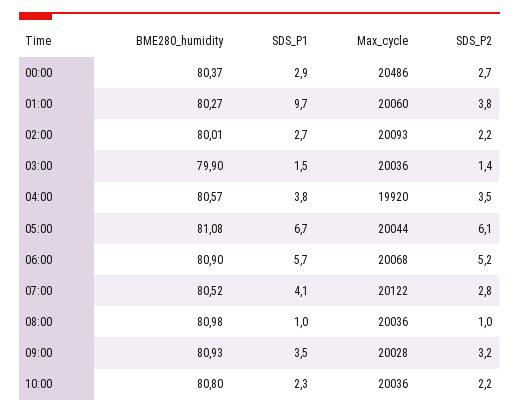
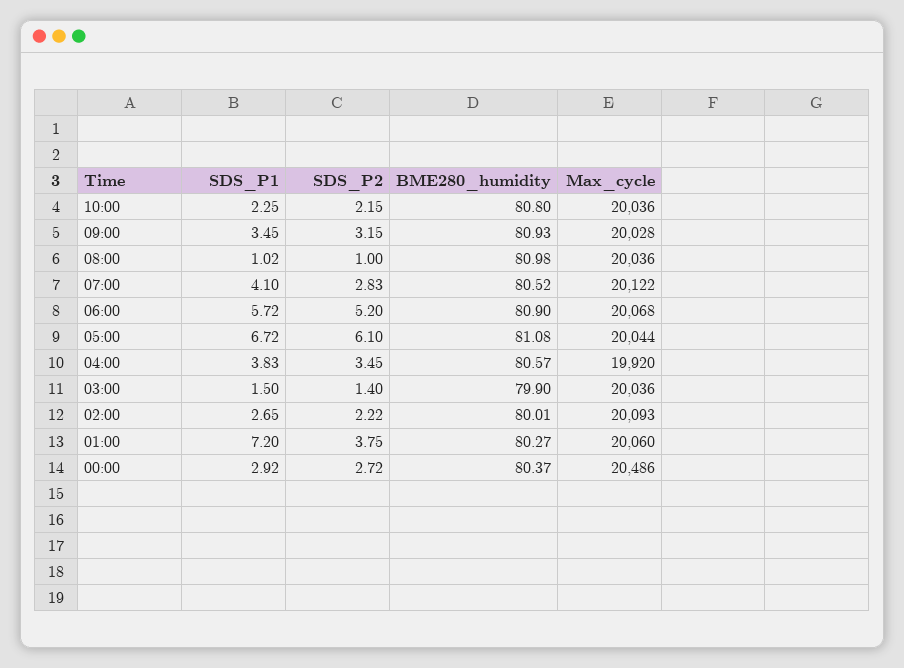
  {
    "BME280_humidity": {
      "00:00": 80.37,
      "01:00": 80.27,
      "02:00": 80.01,
      "03:00": 79.9,
      "04:00": 80.57,
      "05:00": 81.08,
      "06:00": 80.9,
      "07:00": 80.52,
      "08:00": 80.98,
      "09:00": 80.93,
      "10:00": 80.8
    },
    "SDS_P1": {
      "00:00": 2.92,
-     "01:00": 9.7,
+     "01:00": 7.2,
      "02:00": 2.65,
      "03:00": 1.5,
      "04:00": 3.83,
      "05:00": 6.72,
      "06:00": 5.72,
      "07:00": 4.1,
      "08:00": 1.02,
      "09:00": 3.45,
      "10:00": 2.25
    },
    "Max_cycle": {
      "00:00": 20486,
      "01:00": 20060,
      "02:00": 20093,
      "03:00": 20036,
      "04:00": 19920,
      "05:00": 20044,
      "06:00": 20068,
      "07:00": 20122,
      "08:00": 20036,
      "09:00": 20028,
      "10:00": 20036
    },
    "SDS_P2": {
      "00:00": 2.72,
      "01:00": 3.75,
      "02:00": 2.22,
      "03:00": 1.4,
      "04:00": 3.45,
      "05:00": 6.1,
      "06:00": 5.2,
      "07:00": 2.83,
      "08:00": 1,
      "09:00": 3.15,
      "10:00": 2.15
    }
  }

